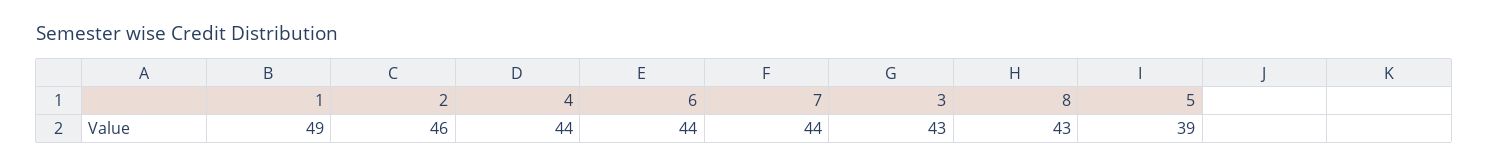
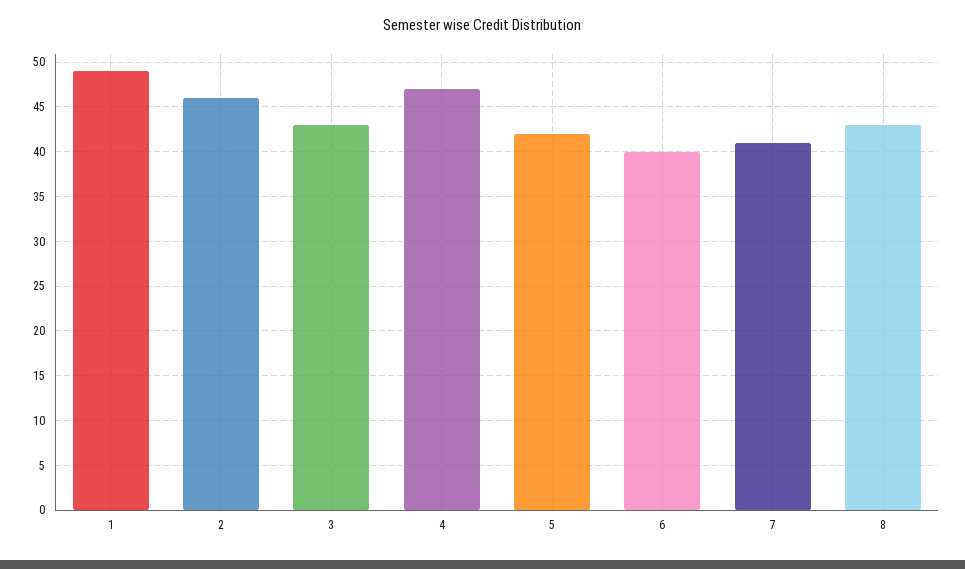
  {
    "1": 49,
    "2": 46,
-   "4": 44,
+   "4": 47,
-   "6": 44,
+   "6": 40,
-   "7": 44,
+   "7": 41,
    "3": 43,
    "8": 43,
-   "5": 39
+   "5": 42
  }

